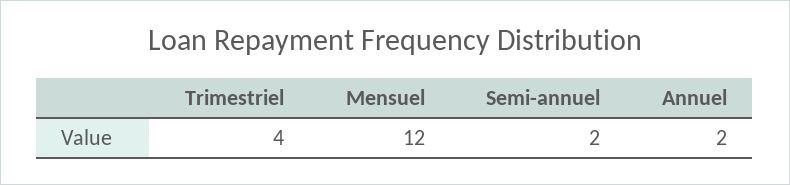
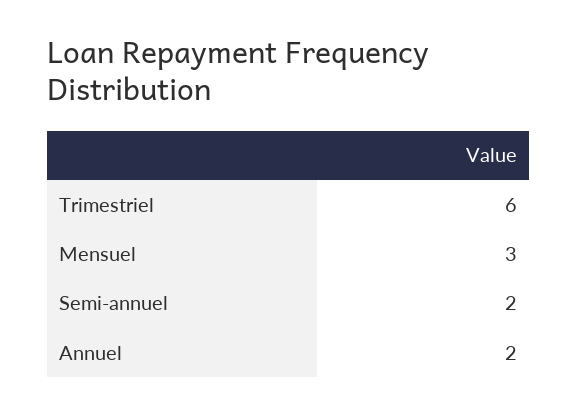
  {
-   "Trimestriel": 4,
+   "Trimestriel": 6,
-   "Mensuel": 12,
+   "Mensuel": 3,
    "Semi-annuel": 2,
    "Annuel": 2
  }

